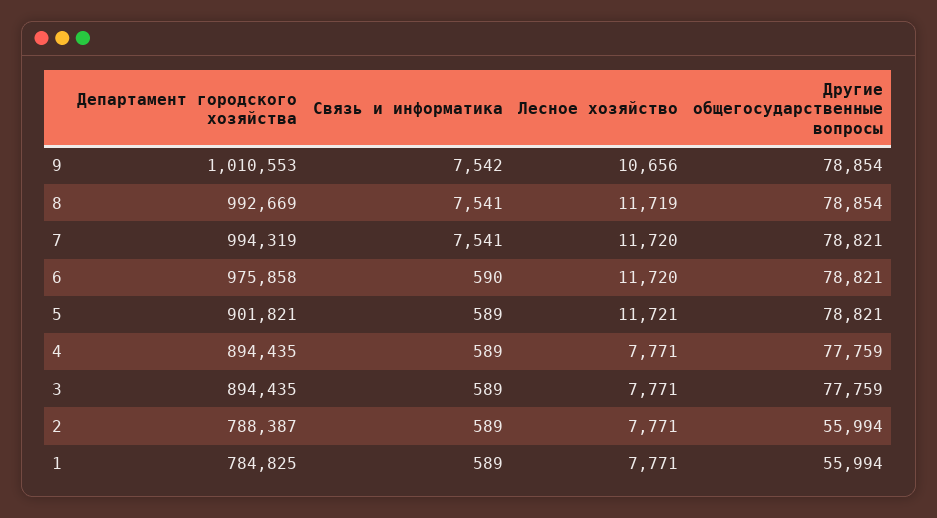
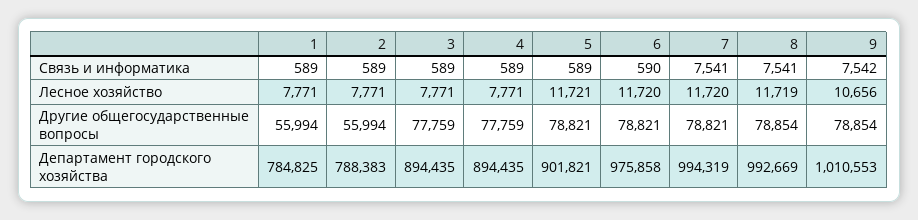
  {
    "Департамент городского хозяйства": {
      "9": 1010553,
      "8": 992669,
      "7": 994319,
      "6": 975858,
      "5": 901821,
      "4": 894435,
      "3": 894435,
-     "2": 788387,
+     "2": 788383,
      "1": 784825
    },
    "Связь и информатика": {
      "9": 7542,
      "8": 7541,
      "7": 7541,
      "6": 590,
      "5": 589,
      "4": 589,
      "3": 589,
      "2": 589,
      "1": 589
    },
    "Лесное хозяйство": {
      "9": 10656,
      "8": 11719,
      "7": 11720,
      "6": 11720,
      "5": 11721,
      "4": 7771,
      "3": 7771,
      "2": 7771,
      "1": 7771
    },
    "Другие общегосударственные вопросы": {
      "9": 78854,
      "8": 78854,
      "7": 78821,
      "6": 78821,
      "5": 78821,
      "4": 77759,
      "3": 77759,
      "2": 55994,
      "1": 55994
    }
  }

